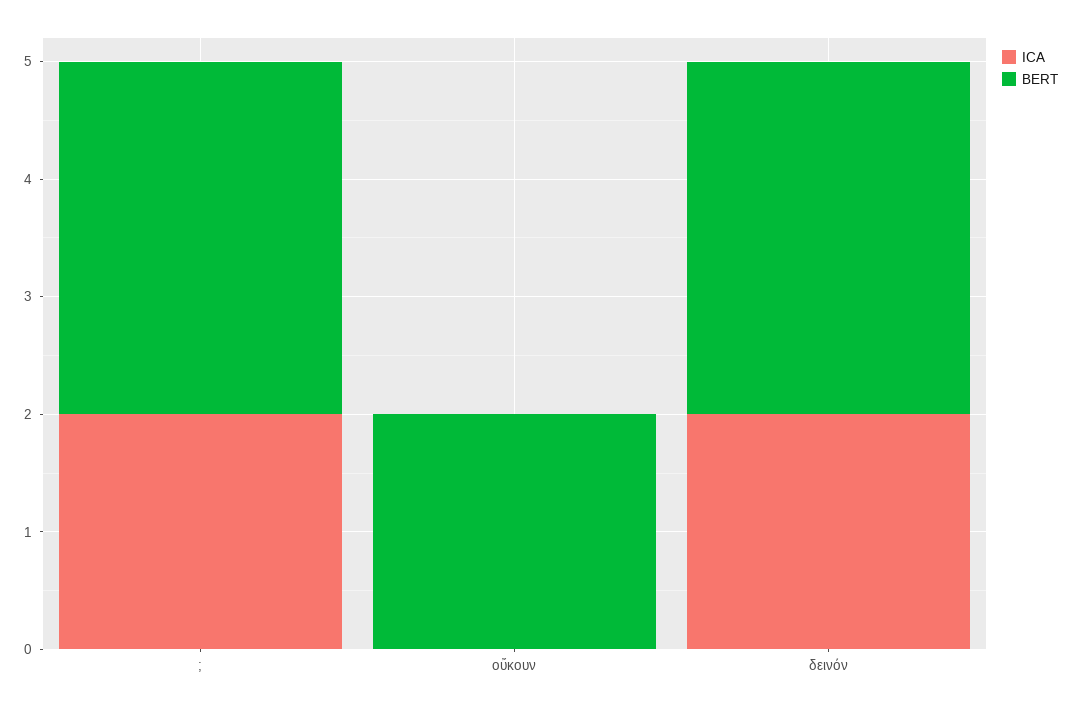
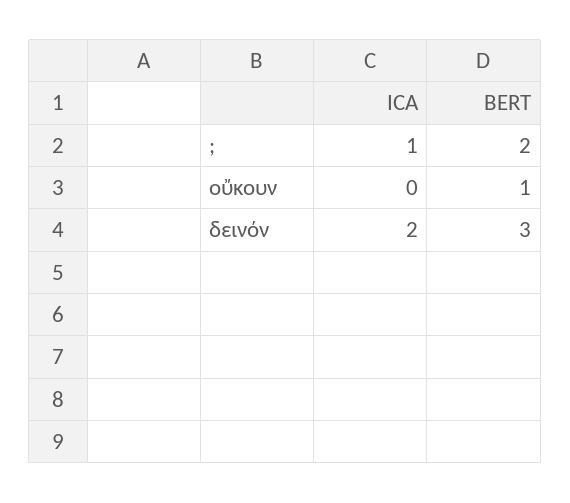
  {
    "ICA": {
-     ";": 2,
+     ";": 1,
      "οὔκουν": 0,
      "δεινόν": 2
    },
    "BERT": {
-     ";": 3,
+     ";": 2,
-     "οὔκουν": 2,
+     "οὔκουν": 1,
      "δεινόν": 3
    }
  }

